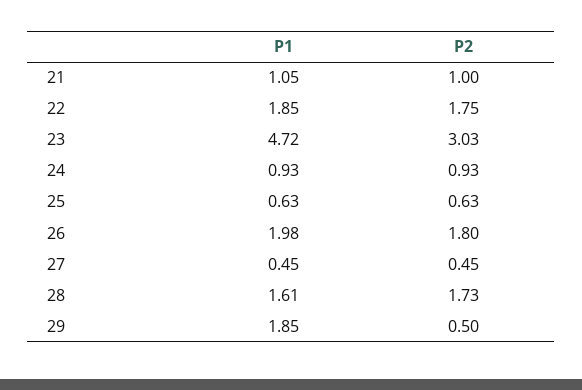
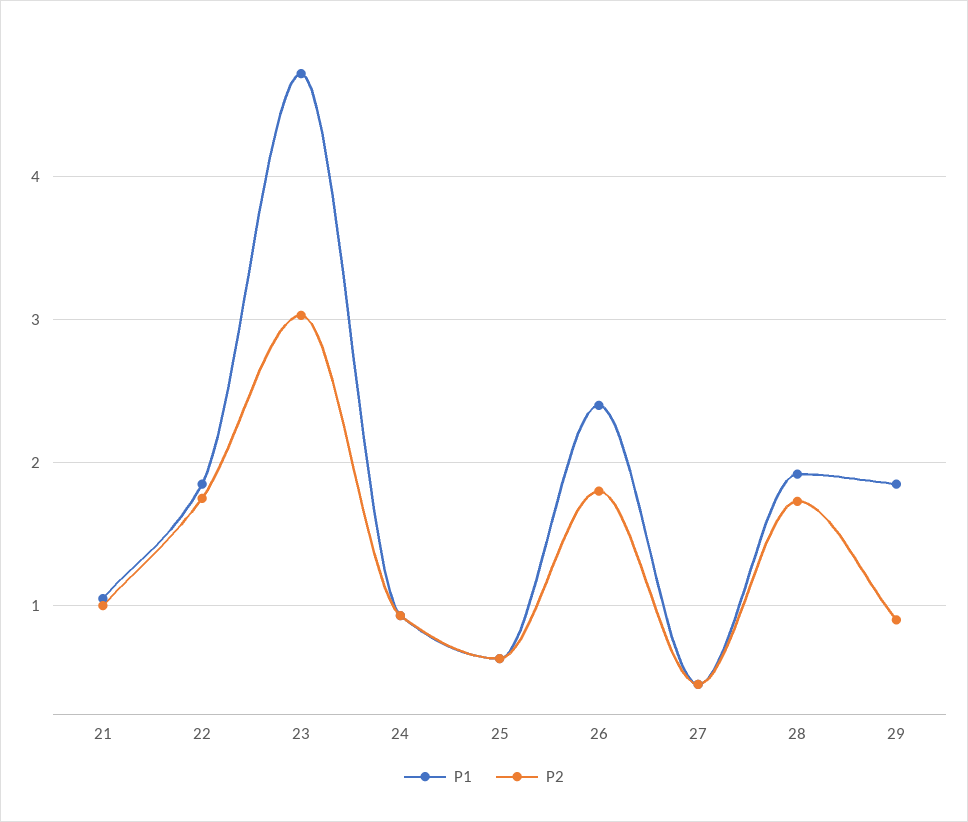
  {
    "P1": {
      "21": 1.05,
      "22": 1.85,
      "23": 4.72,
      "24": 0.93,
      "25": 0.63,
-     "26": 1.98,
+     "26": 2.4,
      "27": 0.45,
-     "28": 1.61,
+     "28": 1.9,
      "29": 1.85
    },
    "P2": {
      "21": 1,
      "22": 1.75,
      "23": 3.03,
      "24": 0.93,
      "25": 0.63,
      "26": 1.8,
      "27": 0.45,
      "28": 1.73,
-     "29": 0.5
+     "29": 0.9
    }
  }

